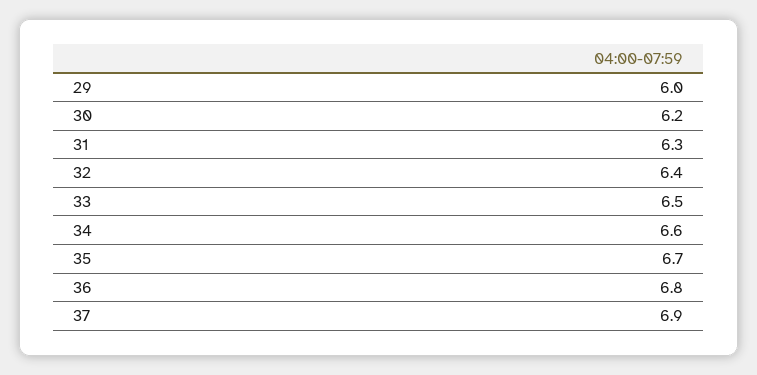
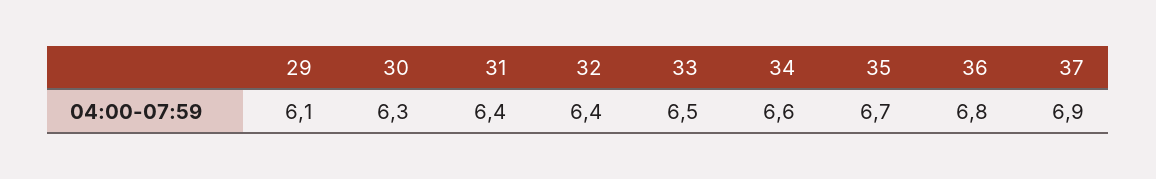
  {
-   "29": 6,
+   "29": 6.1,
-   "30": 6.2,
+   "30": 6.3,
-   "31": 6.3,
+   "31": 6.4,
    "32": 6.4,
    "33": 6.5,
    "34": 6.6,
    "35": 6.7,
    "36": 6.8,
    "37": 6.9
  }

